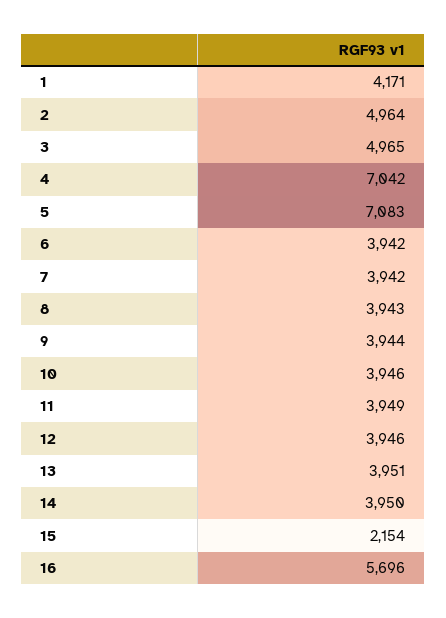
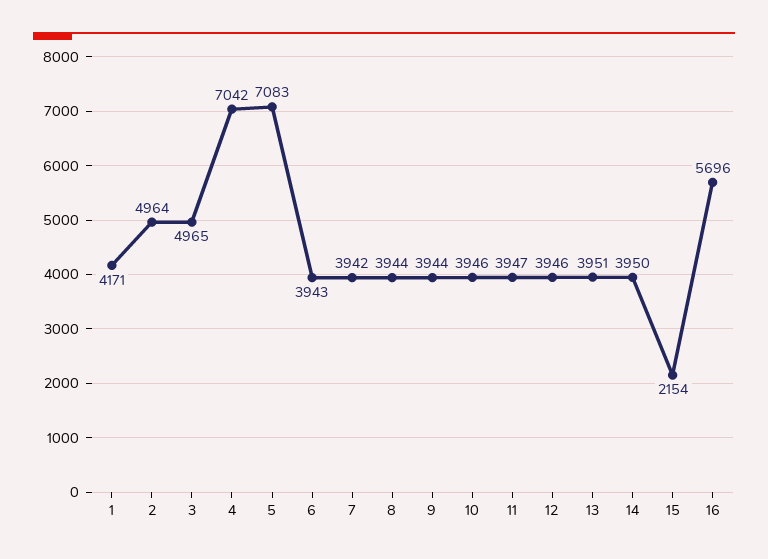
  {
    "1": 4171,
    "2": 4964,
    "3": 4965,
    "4": 7042,
    "5": 7083,
-   "6": 3942,
+   "6": 3943,
    "7": 3942,
-   "8": 3943,
+   "8": 3944,
    "9": 3944,
    "10": 3946,
-   "11": 3949,
+   "11": 3947,
    "12": 3946,
    "13": 3951,
    "14": 3950,
    "15": 2154,
    "16": 5696
  }

